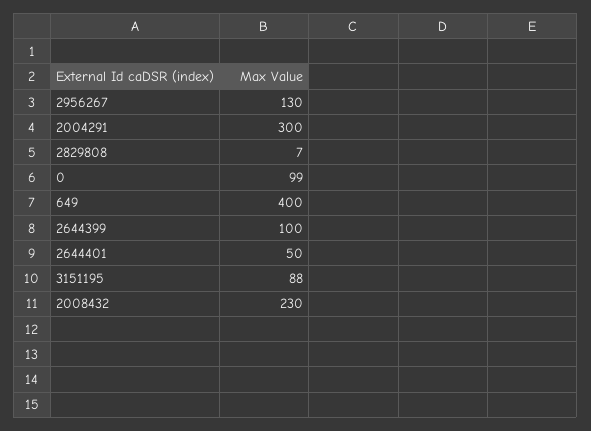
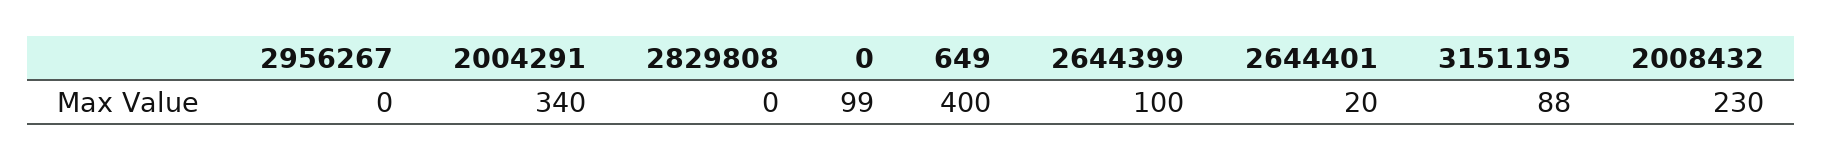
  {
-   "2956267": 130,
+   "2956267": 0,
-   "2004291": 300,
+   "2004291": 340,
-   "2829808": 7,
+   "2829808": 0,
    "0": 99,
    "649": 400,
    "2644399": 100,
-   "2644401": 50,
+   "2644401": 20,
    "3151195": 88,
    "2008432": 230
  }

